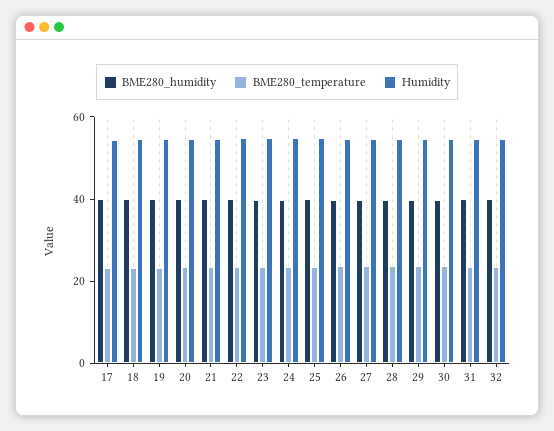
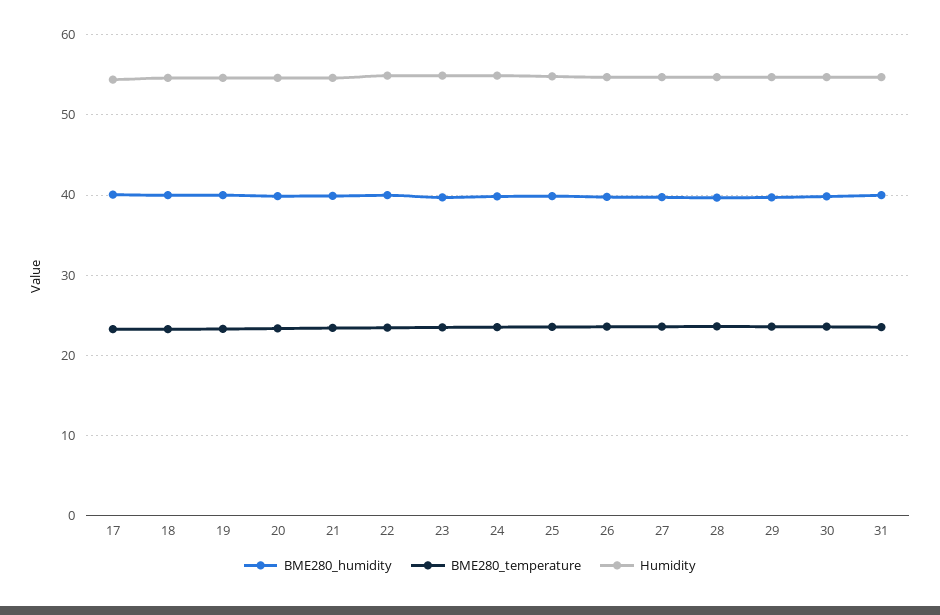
  {
    "BME280_humidity": {
      "17": 40,
      "18": 40,
      "19": 40,
      "20": 40,
      "21": 40,
      "22": 40,
      "23": 40,
      "24": 40,
      "25": 40,
      "26": 40,
      "27": 40,
      "28": 40,
      "29": 40,
      "30": 40,
-     "31": 40,
+     "31": 40
-     "32": 40
    },
    "BME280_temperature": {
      "17": 23,
      "18": 23,
      "19": 23,
      "20": 23,
      "21": 23,
      "22": 23,
      "23": 24,
      "24": 24,
      "25": 24,
      "26": 24,
      "27": 24,
      "28": 24,
      "29": 24,
      "30": 24,
-     "31": 24,
+     "31": 24
-     "32": 25
    },
    "Humidity": {
      "17": 54,
      "18": 55,
      "19": 55,
      "20": 55,
      "21": 55,
      "22": 55,
      "23": 55,
      "24": 55,
      "25": 55,
      "26": 55,
      "27": 55,
      "28": 55,
      "29": 55,
      "30": 55,
-     "31": 55,
+     "31": 55
-     "32": 55
    }
  }

